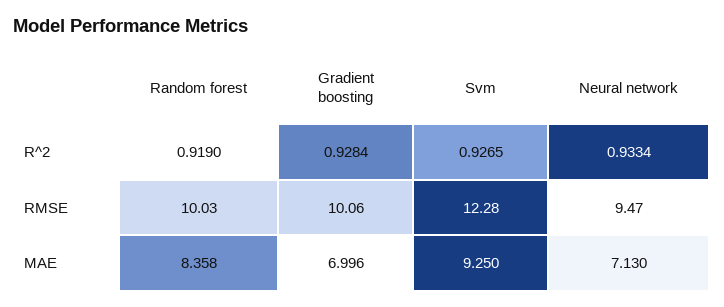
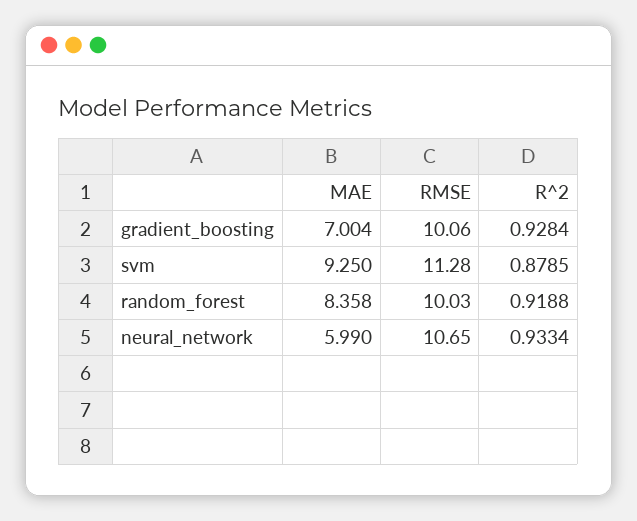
  {
    "Random forest": {
-     "R^2": 0.919,
+     "R^2": 0.9188,
      "RMSE": 10.03,
      "MAE": 8.358
    },
    "Gradient boosting": {
      "R^2": 0.9284,
      "RMSE": 10.06,
-     "MAE": 6.996
+     "MAE": 7.004
    },
    "Svm": {
-     "R^2": 0.9265,
+     "R^2": 0.8785,
-     "RMSE": 12.28,
+     "RMSE": 11.28,
      "MAE": 9.25
    },
    "Neural network": {
      "R^2": 0.9334,
-     "RMSE": 9.47,
+     "RMSE": 10.65,
-     "MAE": 7.13
+     "MAE": 5.99
    }
  }

